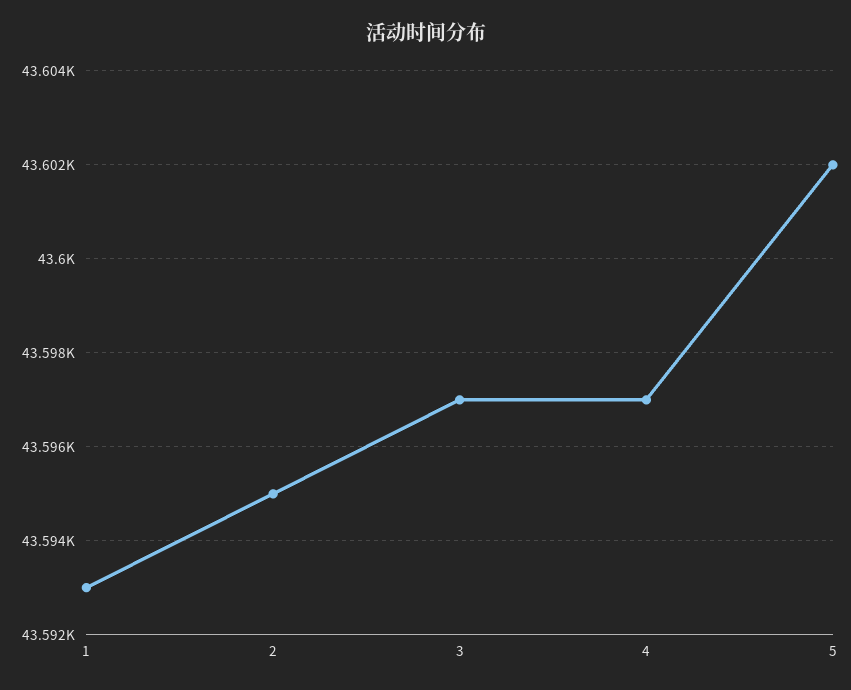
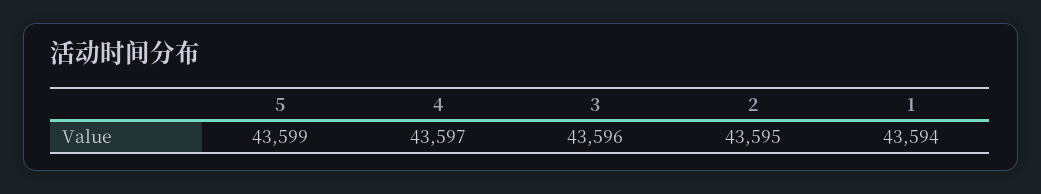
  {
-   "1": 43593,
+   "1": 43594,
    "2": 43595,
-   "3": 43597,
+   "3": 43596,
    "4": 43597,
-   "5": 43602
+   "5": 43599
  }

